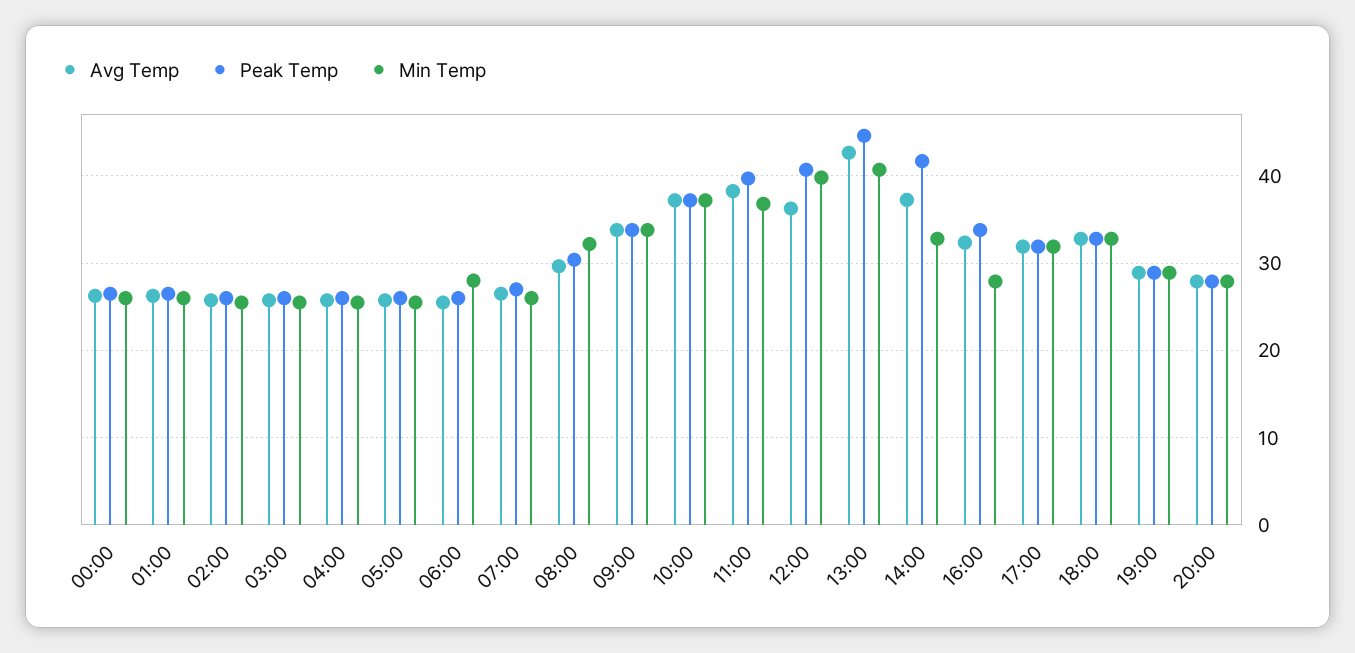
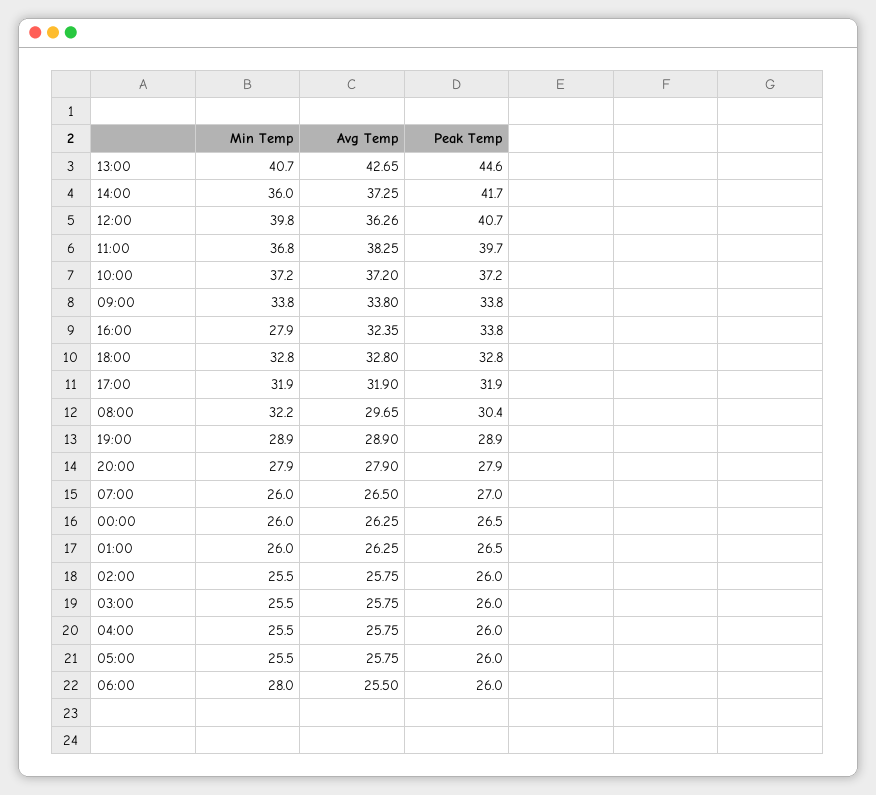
  {
    "Avg Temp": {
      "00:00": 26.25,
      "01:00": 26.25,
      "02:00": 25.75,
      "03:00": 25.75,
      "04:00": 25.75,
      "05:00": 25.75,
      "06:00": 25.5,
      "07:00": 26.5,
      "08:00": 29.65,
      "09:00": 33.8,
      "10:00": 37.2,
      "11:00": 38.25,
      "12:00": 36.26,
      "13:00": 42.65,
      "14:00": 37.25,
      "16:00": 32.35,
      "17:00": 31.9,
      "18:00": 32.8,
      "19:00": 28.9,
      "20:00": 27.9
    },
    "Peak Temp": {
      "00:00": 26.5,
      "01:00": 26.5,
      "02:00": 26,
      "03:00": 26,
      "04:00": 26,
      "05:00": 26,
      "06:00": 26,
      "07:00": 27,
      "08:00": 30.4,
      "09:00": 33.8,
      "10:00": 37.2,
      "11:00": 39.7,
      "12:00": 40.7,
      "13:00": 44.6,
      "14:00": 41.7,
      "16:00": 33.8,
      "17:00": 31.9,
      "18:00": 32.8,
      "19:00": 28.9,
      "20:00": 27.9
    },
    "Min Temp": {
      "00:00": 26,
      "01:00": 26,
      "02:00": 25.5,
      "03:00": 25.5,
      "04:00": 25.5,
      "05:00": 25.5,
      "06:00": 28,
      "07:00": 26,
      "08:00": 32.2,
      "09:00": 33.8,
      "10:00": 37.2,
      "11:00": 36.8,
      "12:00": 39.8,
      "13:00": 40.7,
-     "14:00": 33,
+     "14:00": 36,
      "16:00": 27.9,
      "17:00": 31.9,
      "18:00": 32.8,
      "19:00": 28.9,
      "20:00": 27.9
    }
  }

